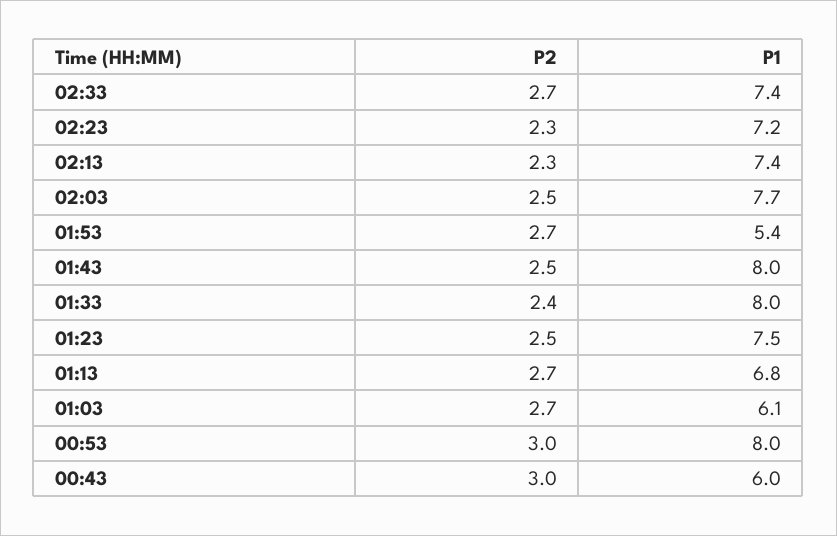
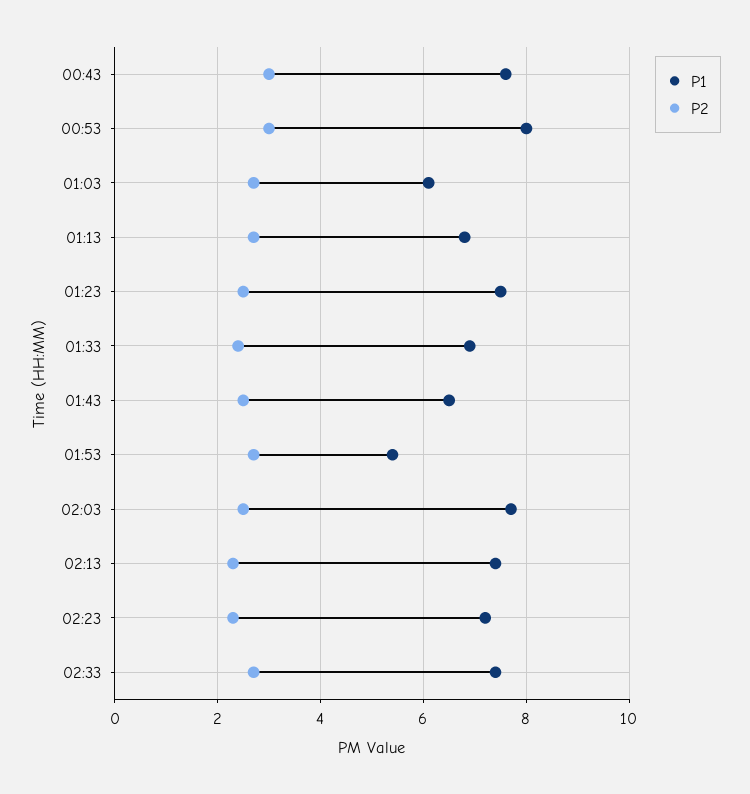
  {
    "P2": {
      "02:33": 2.7,
      "02:23": 2.3,
      "02:13": 2.3,
      "02:03": 2.5,
      "01:53": 2.7,
      "01:43": 2.5,
      "01:33": 2.4,
      "01:23": 2.5,
      "01:13": 2.7,
      "01:03": 2.7,
      "00:53": 3,
      "00:43": 3
    },
    "P1": {
      "02:33": 7.4,
      "02:23": 7.2,
      "02:13": 7.4,
      "02:03": 7.7,
      "01:53": 5.4,
-     "01:43": 8,
+     "01:43": 6.5,
-     "01:33": 8,
+     "01:33": 7,
      "01:23": 7.5,
      "01:13": 6.8,
      "01:03": 6.1,
      "00:53": 8,
-     "00:43": 6
+     "00:43": 7.5
    }
  }

